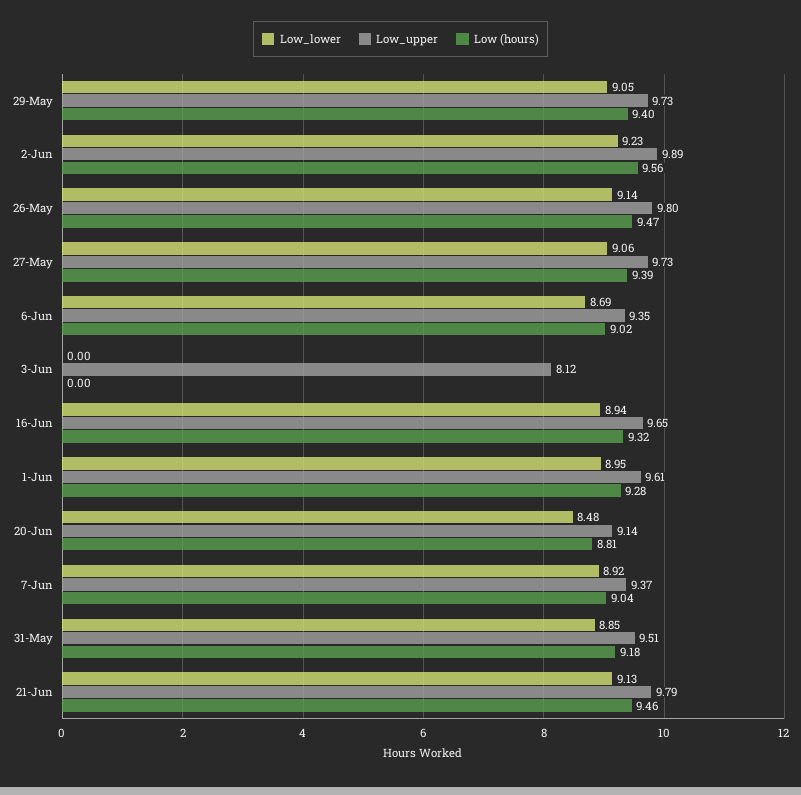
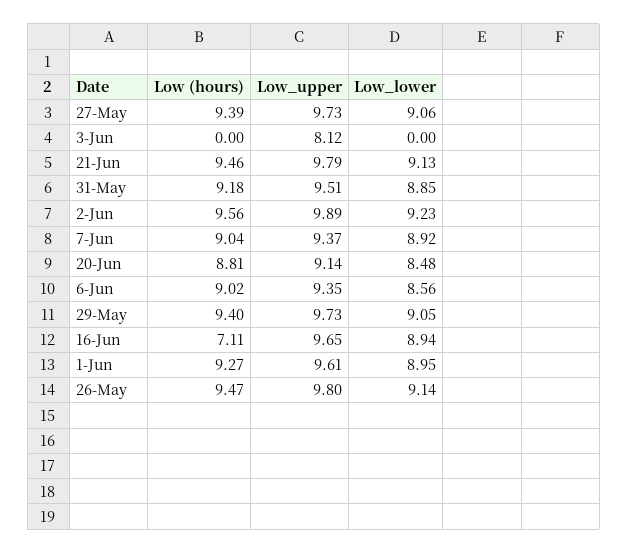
  {
    "Low_lower": {
      "29-May": 9.05,
      "2-Jun": 9.23,
      "26-May": 9.14,
      "27-May": 9.06,
-     "6-Jun": 8.69,
+     "6-Jun": 8.56,
      "3-Jun": 0,
      "16-Jun": 8.94,
      "1-Jun": 8.95,
      "20-Jun": 8.48,
      "7-Jun": 8.92,
      "31-May": 8.85,
      "21-Jun": 9.13
    },
    "Low_upper": {
      "29-May": 9.73,
      "2-Jun": 9.89,
      "26-May": 9.8,
      "27-May": 9.73,
      "6-Jun": 9.35,
      "3-Jun": 8.12,
      "16-Jun": 9.65,
      "1-Jun": 9.61,
      "20-Jun": 9.14,
      "7-Jun": 9.37,
      "31-May": 9.51,
      "21-Jun": 9.79
    },
    "Low (hours)": {
      "29-May": 9.4,
      "2-Jun": 9.56,
      "26-May": 9.47,
      "27-May": 9.39,
      "6-Jun": 9.02,
      "3-Jun": 0,
-     "16-Jun": 9.32,
+     "16-Jun": 7.11,
-     "1-Jun": 9.28,
+     "1-Jun": 9.27,
      "20-Jun": 8.81,
      "7-Jun": 9.04,
      "31-May": 9.18,
      "21-Jun": 9.46
    }
  }

